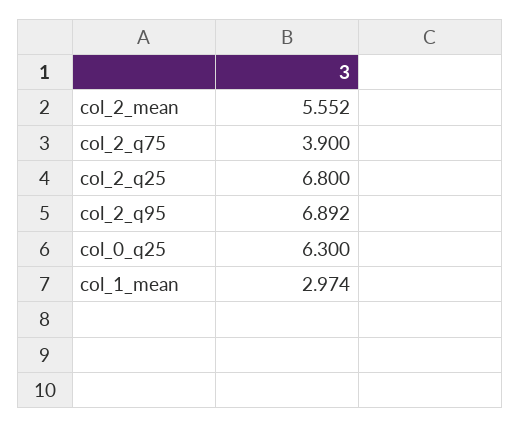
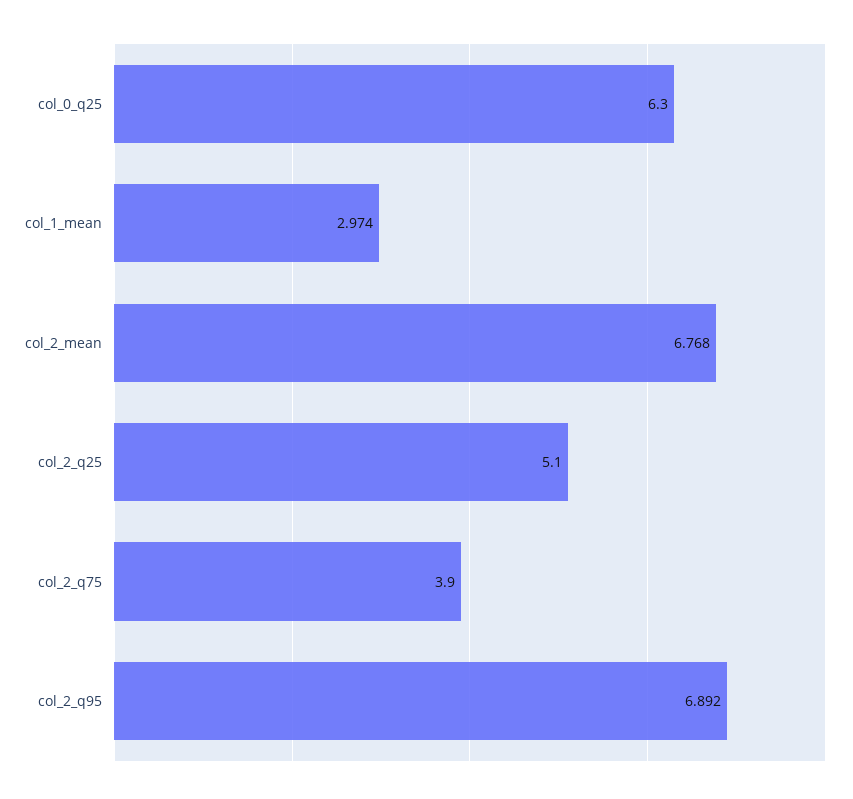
  {
-   "col_2_mean": 5.552,
+   "col_2_mean": 6.768,
    "col_2_q75": 3.9,
-   "col_2_q25": 6.8,
+   "col_2_q25": 5.1,
    "col_2_q95": 6.892,
    "col_0_q25": 6.3,
    "col_1_mean": 2.974
  }

